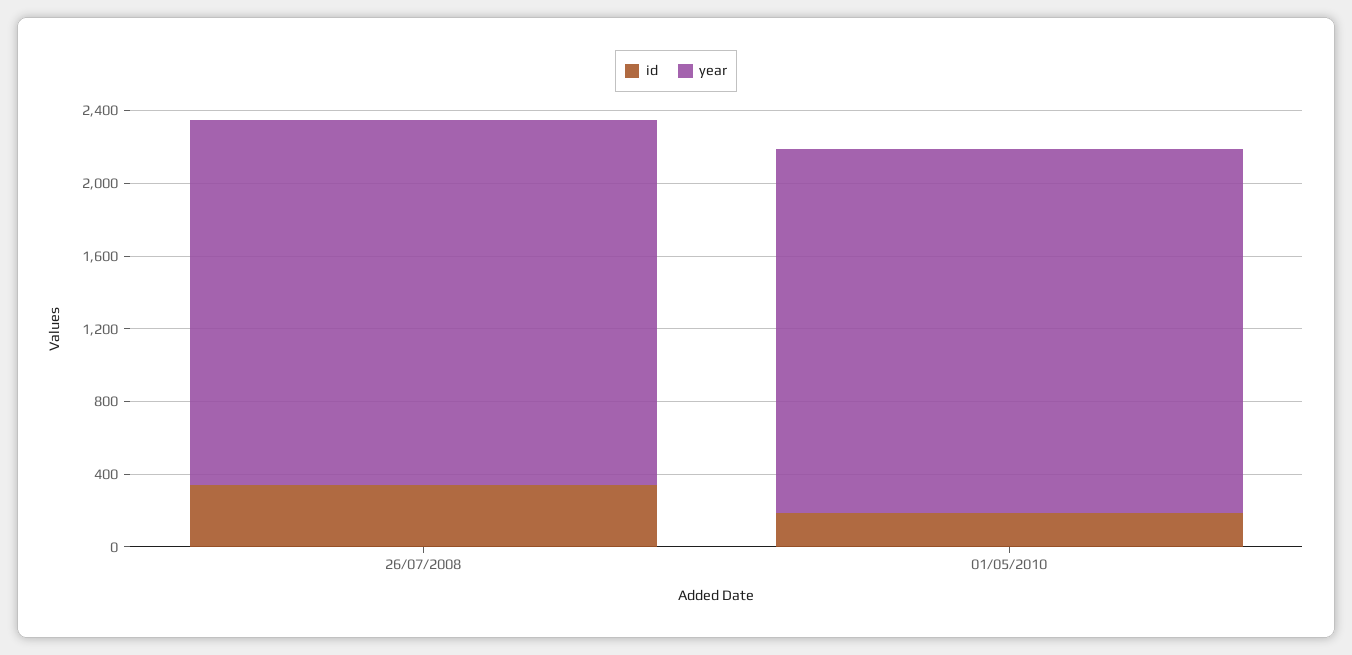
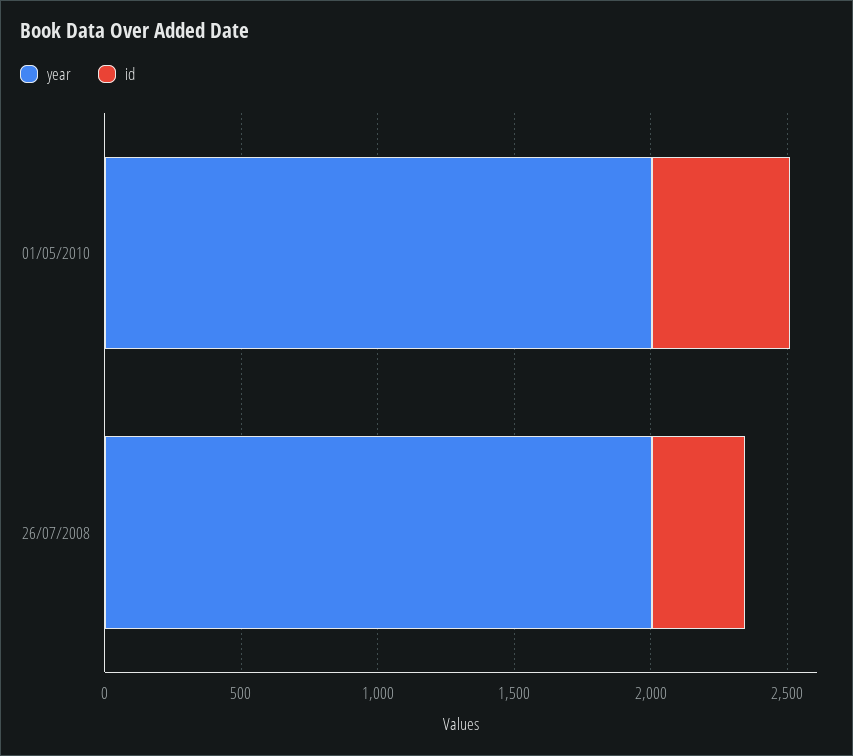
  {
    "id": {
      "26/07/2008": 300,
-     "01/05/2010": 200
+     "01/05/2010": 500
    },
    "year": {
      "26/07/2008": 2000,
      "01/05/2010": 2000
    }
  }

